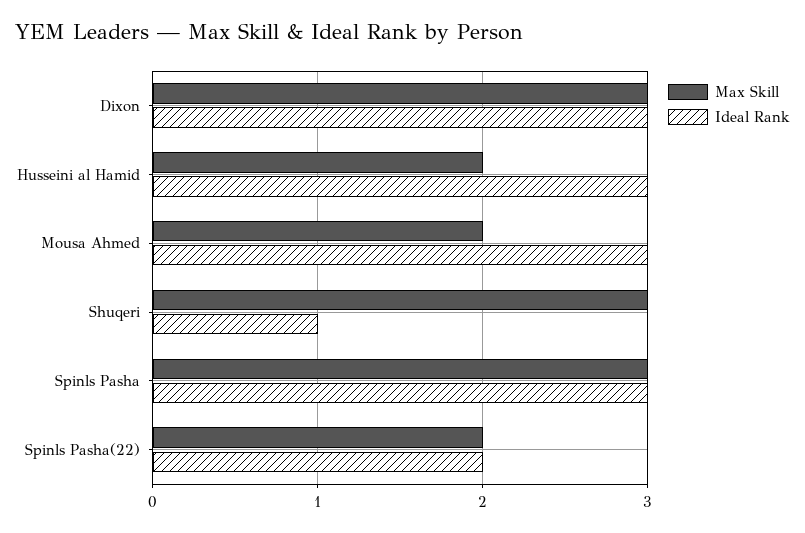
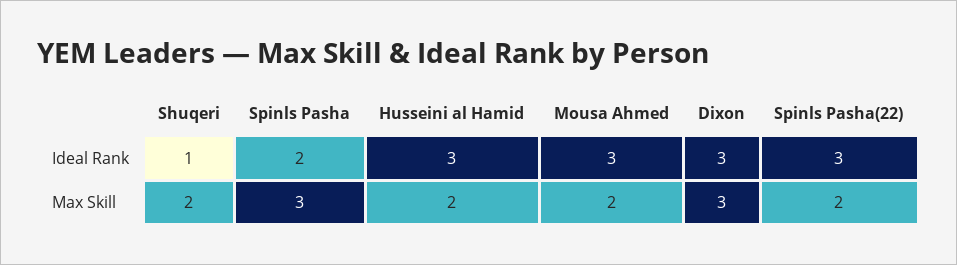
  {
    "Max Skill": {
      "Dixon": 3,
      "Husseini al Hamid": 2,
      "Mousa Ahmed": 2,
-     "Shuqeri": 3,
+     "Shuqeri": 2,
      "Spinls Pasha": 3,
      "Spinls Pasha(22)": 2
    },
    "Ideal Rank": {
      "Dixon": 3,
      "Husseini al Hamid": 3,
      "Mousa Ahmed": 3,
      "Shuqeri": 1,
-     "Spinls Pasha": 3,
+     "Spinls Pasha": 2,
-     "Spinls Pasha(22)": 2
+     "Spinls Pasha(22)": 3
    }
  }

